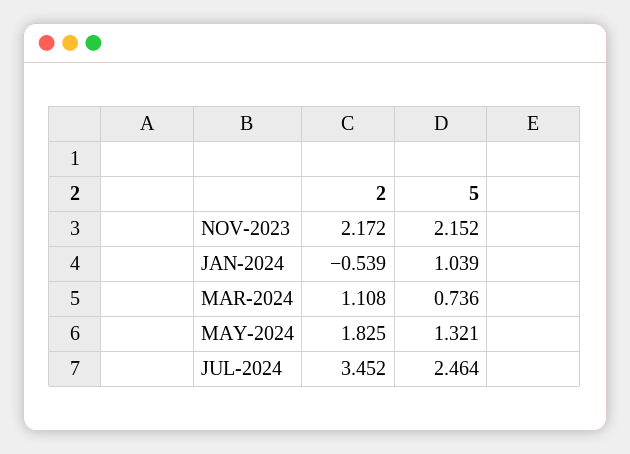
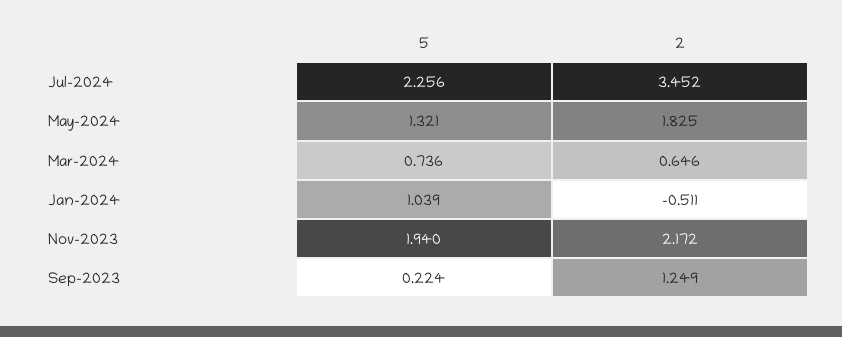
  {
    "2": {
      "NOV-2023": 2.172,
-     "JAN-2024": -0.539,
+     "JAN-2024": -0.511,
-     "MAR-2024": 1.108,
+     "MAR-2024": 0.646,
      "MAY-2024": 1.825,
-     "JUL-2024": 3.452
+     "JUL-2024": 3.452,
+     "Sep-2023": 1.249
    },
    "5": {
-     "NOV-2023": 2.152,
+     "NOV-2023": 1.94,
      "JAN-2024": 1.039,
      "MAR-2024": 0.736,
      "MAY-2024": 1.321,
-     "JUL-2024": 2.464
+     "JUL-2024": 2.256,
+     "Sep-2023": 0.224
    }
  }

